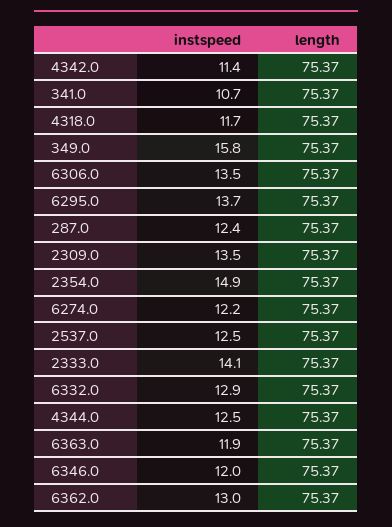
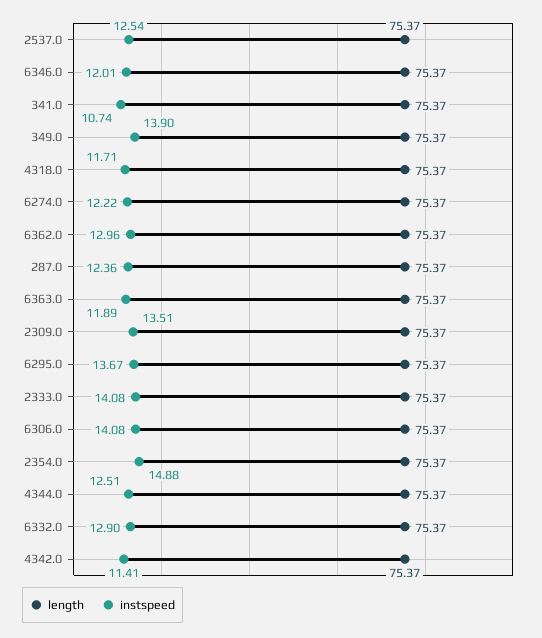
  {
    "instspeed": {
      "4342.0": 11.41,
      "341.0": 10.74,
      "4318.0": 11.71,
-     "349.0": 15.8,
+     "349.0": 13.9,
-     "6306.0": 13.5,
+     "6306.0": 14.08,
      "6295.0": 13.67,
      "287.0": 12.36,
      "2309.0": 13.51,
      "2354.0": 14.88,
      "6274.0": 12.22,
      "2537.0": 12.54,
      "2333.0": 14.08,
      "6332.0": 12.9,
      "4344.0": 12.51,
      "6363.0": 11.89,
      "6346.0": 12.01,
      "6362.0": 12.96
    },
    "length": {
      "4342.0": 75.37,
      "341.0": 75.37,
      "4318.0": 75.37,
      "349.0": 75.37,
      "6306.0": 75.37,
      "6295.0": 75.37,
      "287.0": 75.37,
      "2309.0": 75.37,
      "2354.0": 75.37,
      "6274.0": 75.37,
      "2537.0": 75.37,
      "2333.0": 75.37,
      "6332.0": 75.37,
      "4344.0": 75.37,
      "6363.0": 75.37,
      "6346.0": 75.37,
      "6362.0": 75.37
    }
  }

